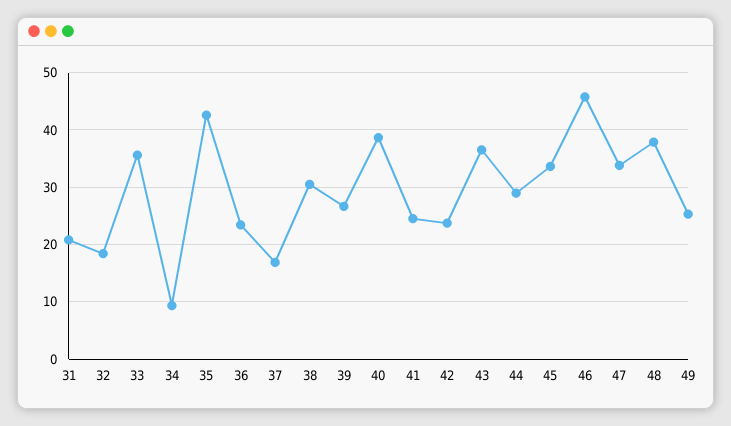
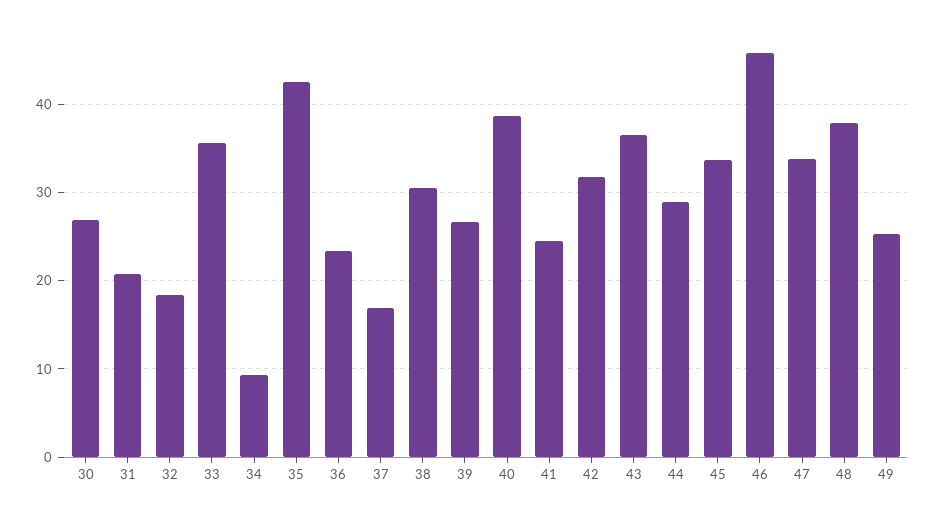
  {
    "31": 21,
    "32": 18,
    "33": 36,
    "34": 9,
    "35": 43,
    "36": 23,
    "37": 17,
    "38": 31,
    "39": 27,
    "40": 39,
    "41": 25,
-   "42": 24,
+   "42": 32,
    "43": 37,
    "44": 29,
    "45": 34,
    "46": 46,
    "47": 34,
    "48": 38,
-   "49": 25
+   "49": 25,
+   "30": 27
  }

